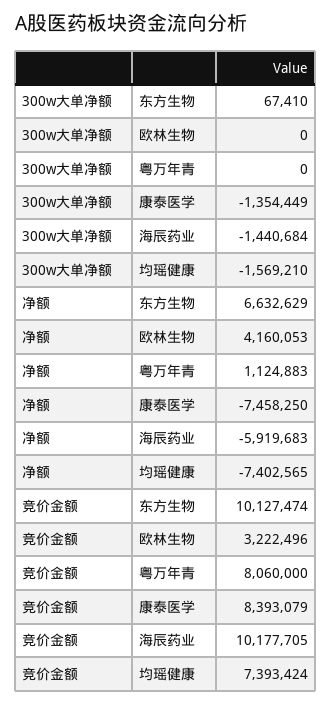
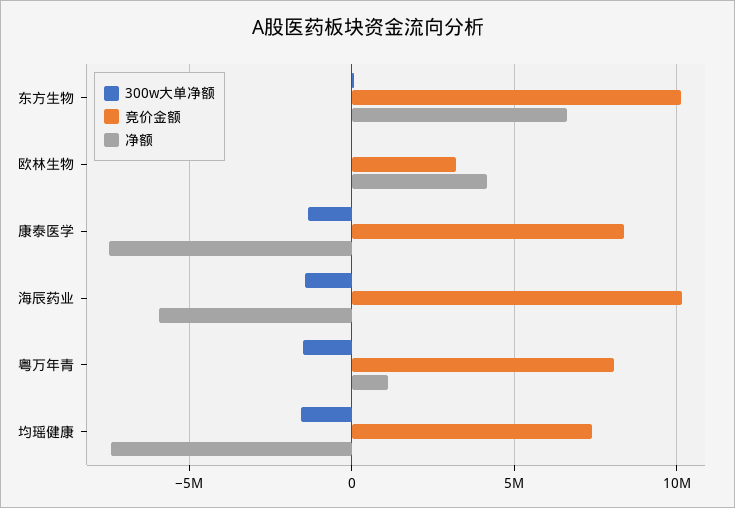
  {
    "300w大单净额": {
      "东方生物": 67410,
      "欧林生物": 0,
-     "粤万年青": 0,
+     "粤万年青": -1500000,
      "康泰医学": -1354449,
      "海辰药业": -1440684,
      "均瑶健康": -1569210
    },
    "净额": {
      "东方生物": 6632629,
      "欧林生物": 4160053,
      "粤万年青": 1124883,
      "康泰医学": -7458250,
      "海辰药业": -5919683,
      "均瑶健康": -7402565
    },
    "竞价金额": {
      "东方生物": 10127474,
      "欧林生物": 3222496,
      "粤万年青": 8060000,
      "康泰医学": 8393079,
      "海辰药业": 10177705,
      "均瑶健康": 7393424
    }
  }

